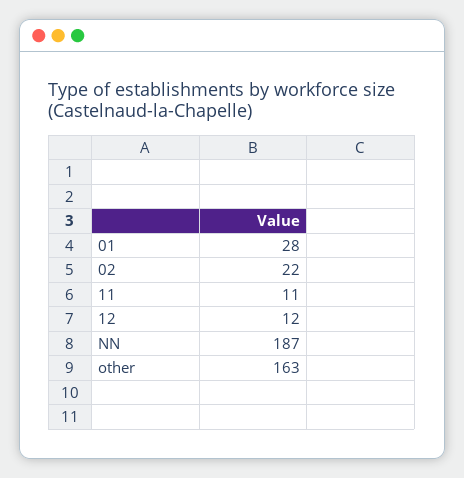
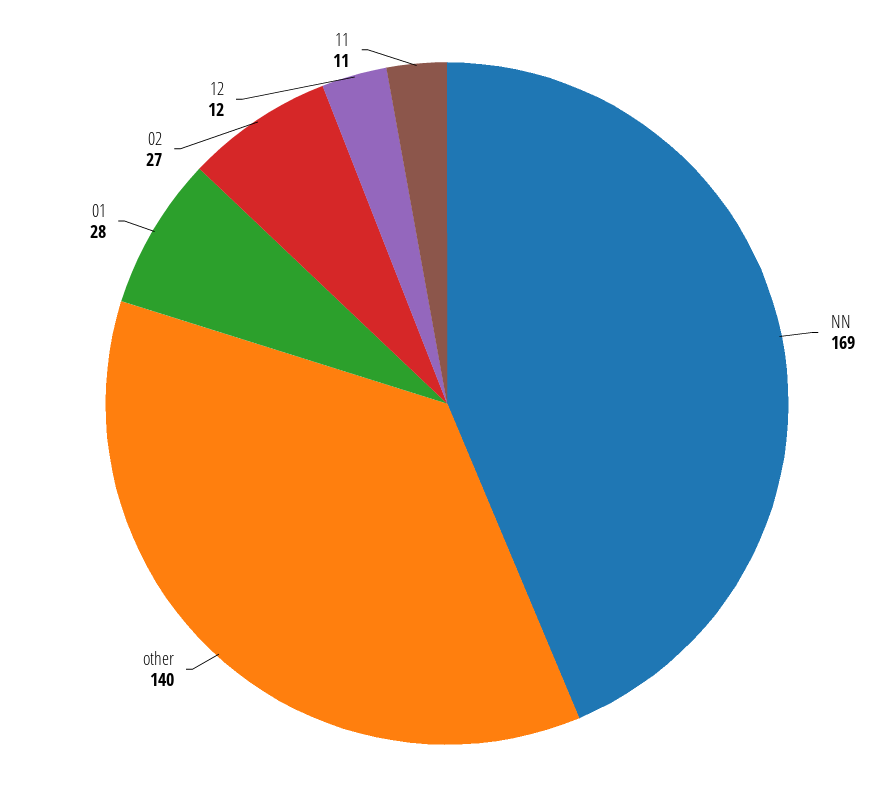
  {
    "01": 28,
-   "02": 22,
+   "02": 27,
    "11": 11,
    "12": 12,
-   "NN": 187,
+   "NN": 169,
-   "other": 163
+   "other": 140
  }

